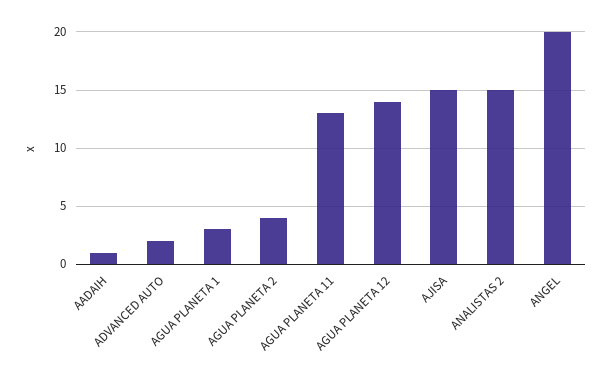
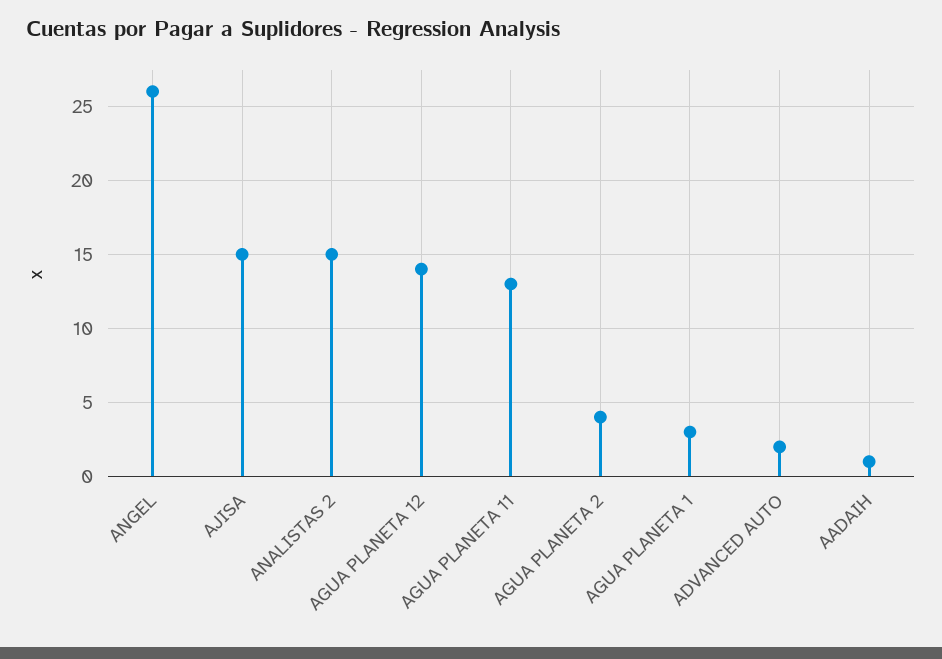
  {
    "AADAIH": 1,
    "ADVANCED AUTO": 2,
    "AGUA PLANETA 1": 3,
    "AGUA PLANETA 2": 4,
    "AGUA PLANETA 11": 13,
    "AGUA PLANETA 12": 14,
    "AJISA": 15,
    "ANALISTAS 2": 15,
-   "ANGEL": 20
+   "ANGEL": 26
  }

